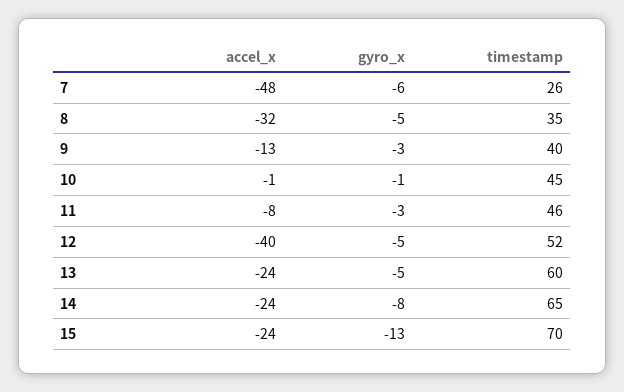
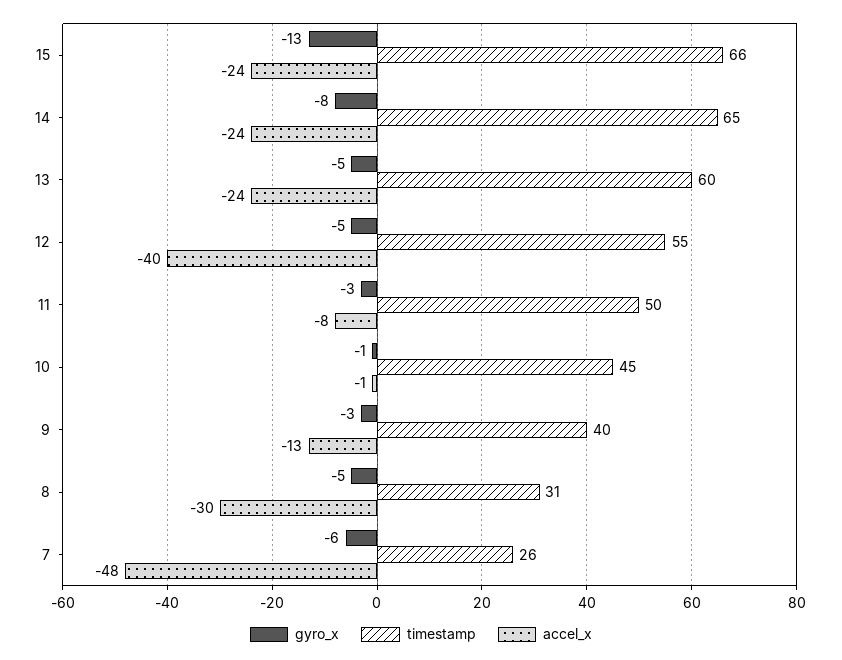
  {
    "accel_x": {
      "7": -48,
-     "8": -32,
+     "8": -30,
      "9": -13,
      "10": -1,
      "11": -8,
      "12": -40,
      "13": -24,
      "14": -24,
      "15": -24
    },
    "gyro_x": {
      "7": -6,
      "8": -5,
      "9": -3,
      "10": -1,
      "11": -3,
      "12": -5,
      "13": -5,
      "14": -8,
      "15": -13
    },
    "timestamp": {
      "7": 26,
-     "8": 35,
+     "8": 31,
      "9": 40,
      "10": 45,
-     "11": 46,
+     "11": 50,
-     "12": 52,
+     "12": 55,
      "13": 60,
      "14": 65,
-     "15": 70
+     "15": 66
    }
  }

